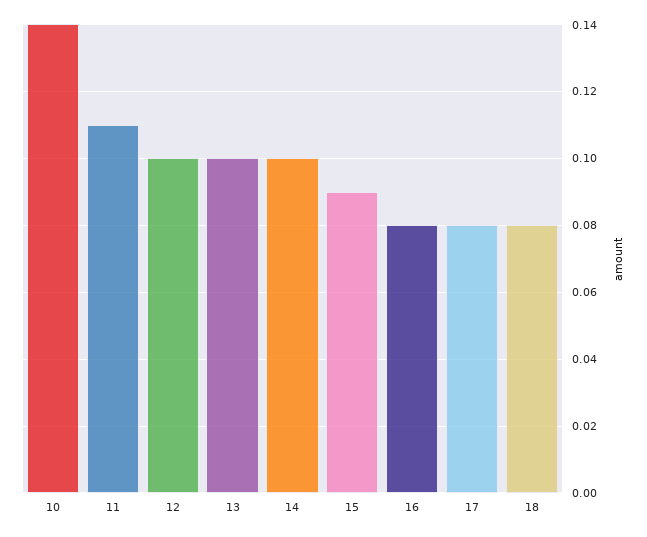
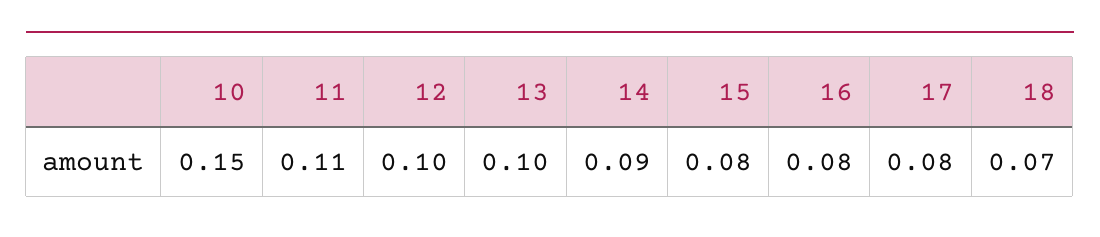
  {
-   "10": 0.14,
+   "10": 0.15,
    "11": 0.11,
    "12": 0.1,
    "13": 0.1,
-   "14": 0.1,
+   "14": 0.09,
-   "15": 0.09,
+   "15": 0.08,
    "16": 0.08,
    "17": 0.08,
-   "18": 0.08
+   "18": 0.07
  }

